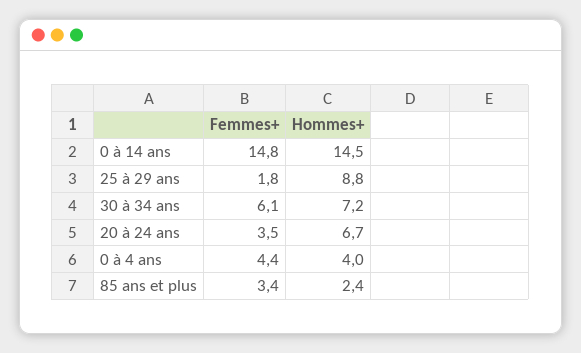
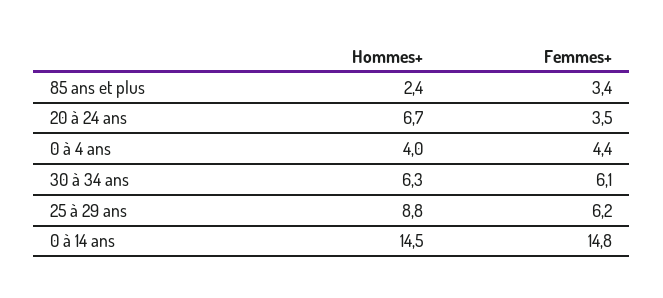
  {
    "Femmes+": {
      "0 à 14 ans": 14.8,
-     "25 à 29 ans": 1.8,
+     "25 à 29 ans": 6.2,
      "30 à 34 ans": 6.1,
      "20 à 24 ans": 3.5,
      "0 à 4 ans": 4.4,
      "85 ans et plus": 3.4
    },
    "Hommes+": {
      "0 à 14 ans": 14.5,
      "25 à 29 ans": 8.8,
-     "30 à 34 ans": 7.2,
+     "30 à 34 ans": 6.3,
      "20 à 24 ans": 6.7,
      "0 à 4 ans": 4,
      "85 ans et plus": 2.4
    }
  }

